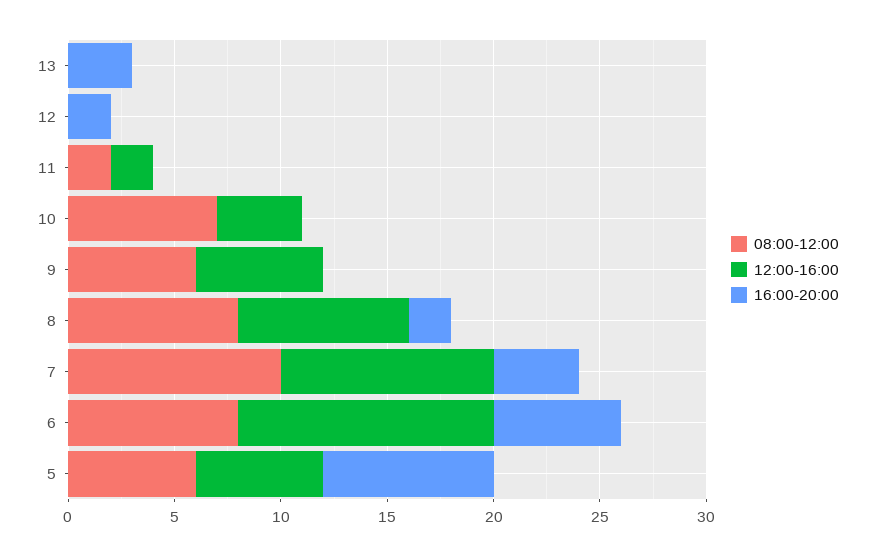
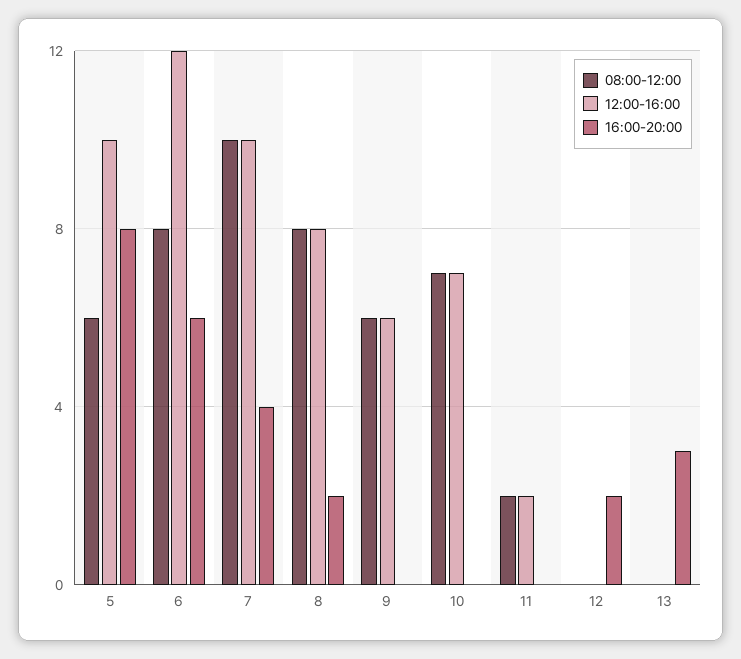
  {
    "08:00-12:00": {
      "13": 0,
      "12": 0,
      "11": 2,
      "10": 7,
      "9": 6,
      "8": 8,
      "7": 10,
      "6": 8,
      "5": 6
    },
    "12:00-16:00": {
      "13": 0,
      "12": 0,
      "11": 2,
-     "10": 4,
+     "10": 7,
      "9": 6,
      "8": 8,
      "7": 10,
      "6": 12,
-     "5": 6
+     "5": 10
    },
    "16:00-20:00": {
      "13": 3,
      "12": 2,
      "11": 0,
      "10": 0,
      "9": 0,
      "8": 2,
      "7": 4,
      "6": 6,
      "5": 8
    }
  }

